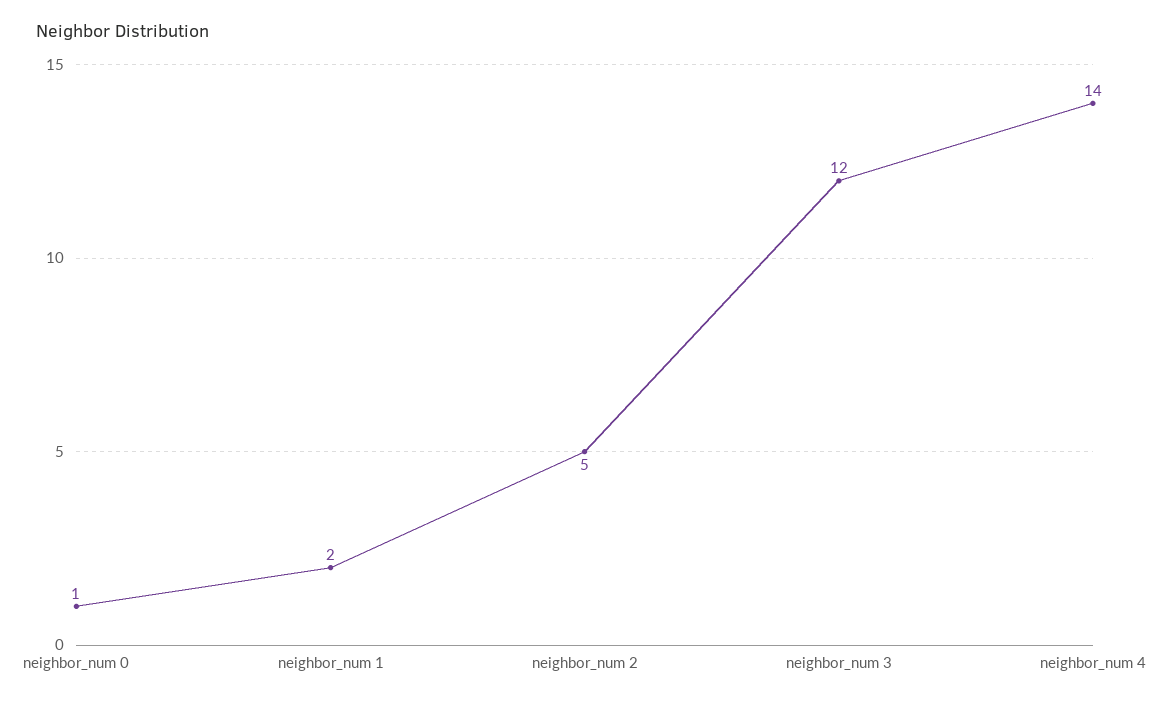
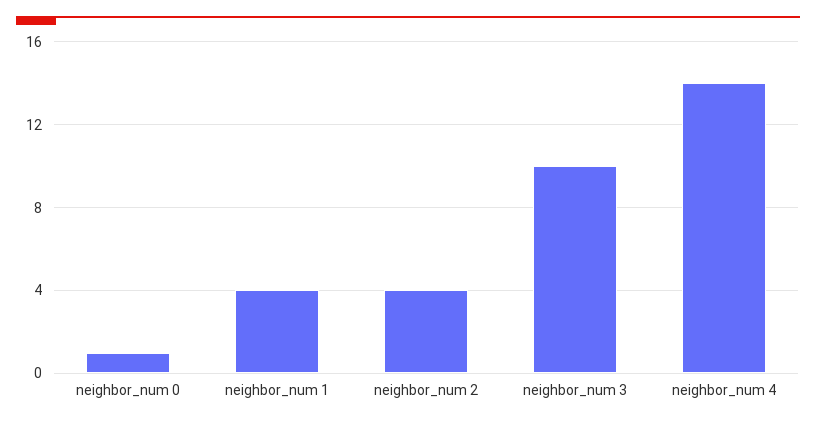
  {
    "neighbor_num 0": 1,
-   "neighbor_num 1": 2,
+   "neighbor_num 1": 4,
-   "neighbor_num 2": 5,
+   "neighbor_num 2": 4,
-   "neighbor_num 3": 12,
+   "neighbor_num 3": 10,
    "neighbor_num 4": 14
  }

